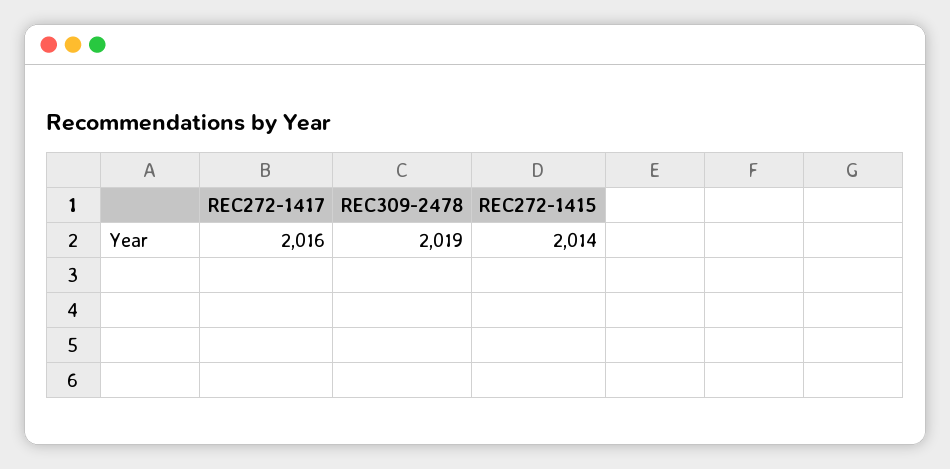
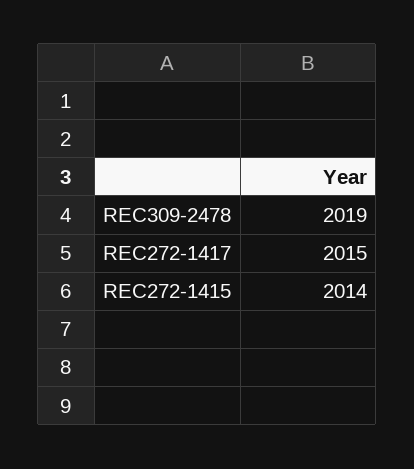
  {
-   "REC272-1417": 2016,
+   "REC272-1417": 2015,
    "REC309-2478": 2019,
    "REC272-1415": 2014
  }

